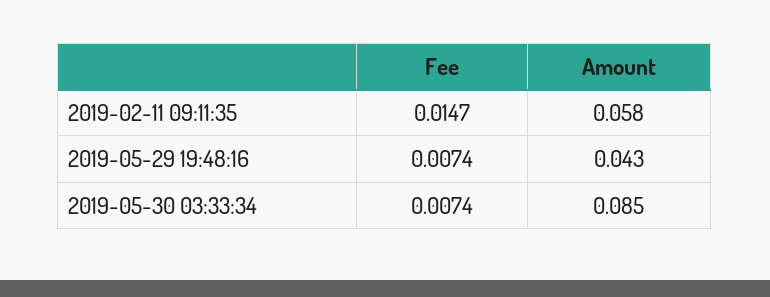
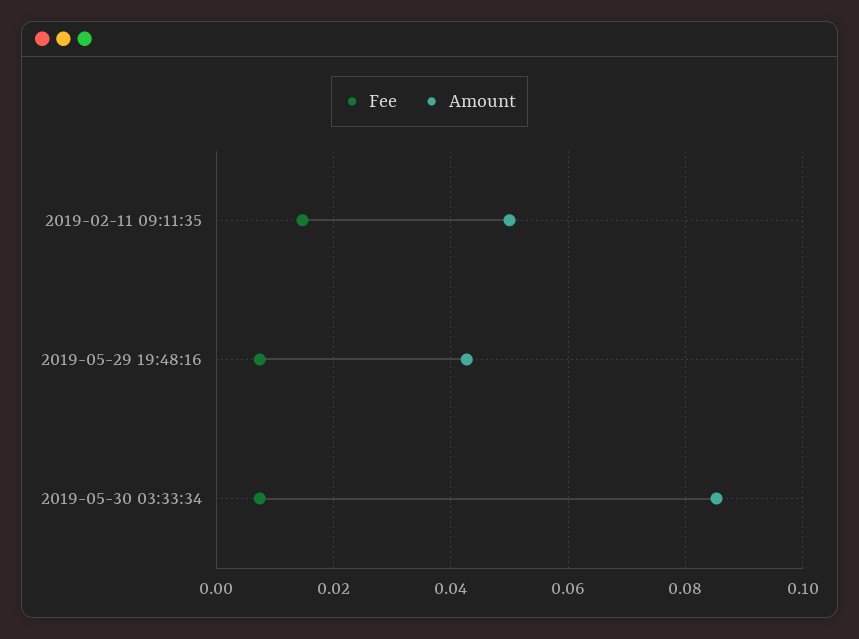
  {
    "Fee": {
      "2019-02-11 09:11:35": 0.0147,
      "2019-05-29 19:48:16": 0.0074,
      "2019-05-30 03:33:34": 0.0074
    },
    "Amount": {
-     "2019-02-11 09:11:35": 0.058,
+     "2019-02-11 09:11:35": 0.05,
      "2019-05-29 19:48:16": 0.043,
      "2019-05-30 03:33:34": 0.085
    }
  }

